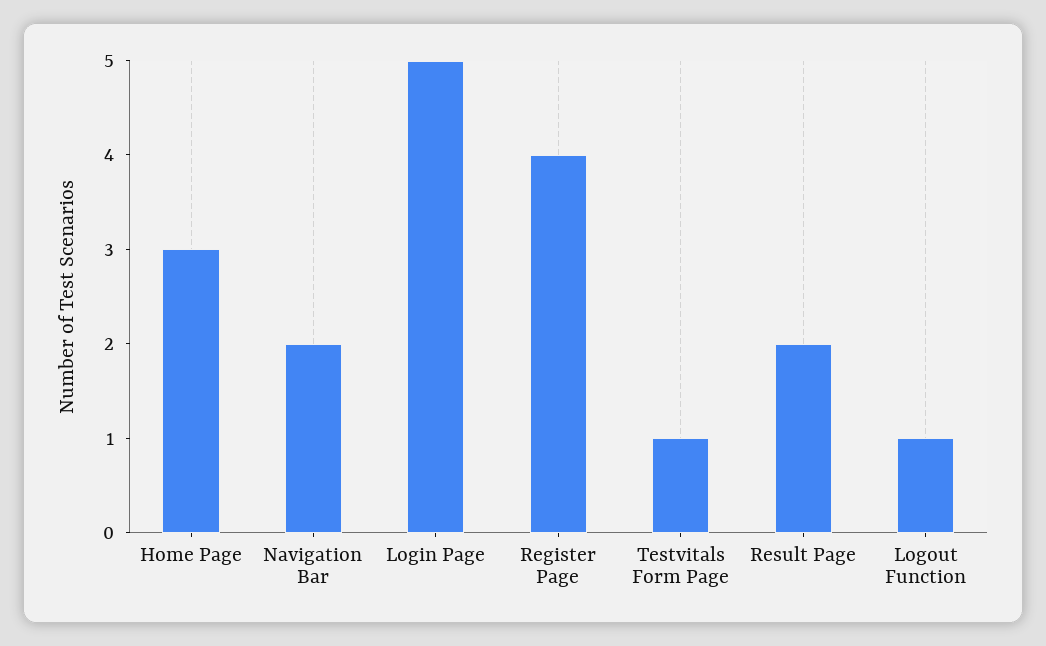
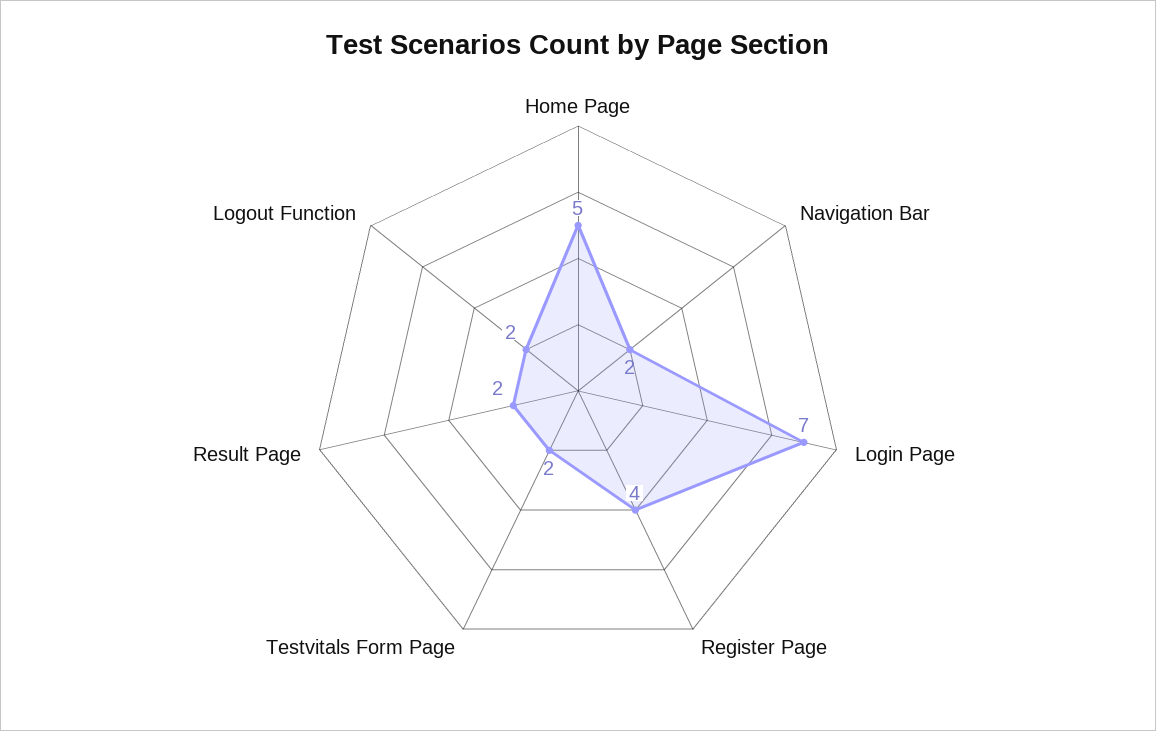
  {
-   "Home Page": 3,
+   "Home Page": 5,
    "Navigation Bar": 2,
-   "Login Page": 5,
+   "Login Page": 7,
    "Register Page": 4,
-   "Testvitals Form Page": 1,
+   "Testvitals Form Page": 2,
    "Result Page": 2,
-   "Logout Function": 1
+   "Logout Function": 2
  }

